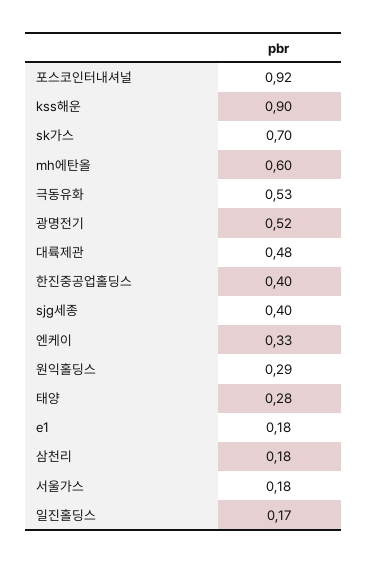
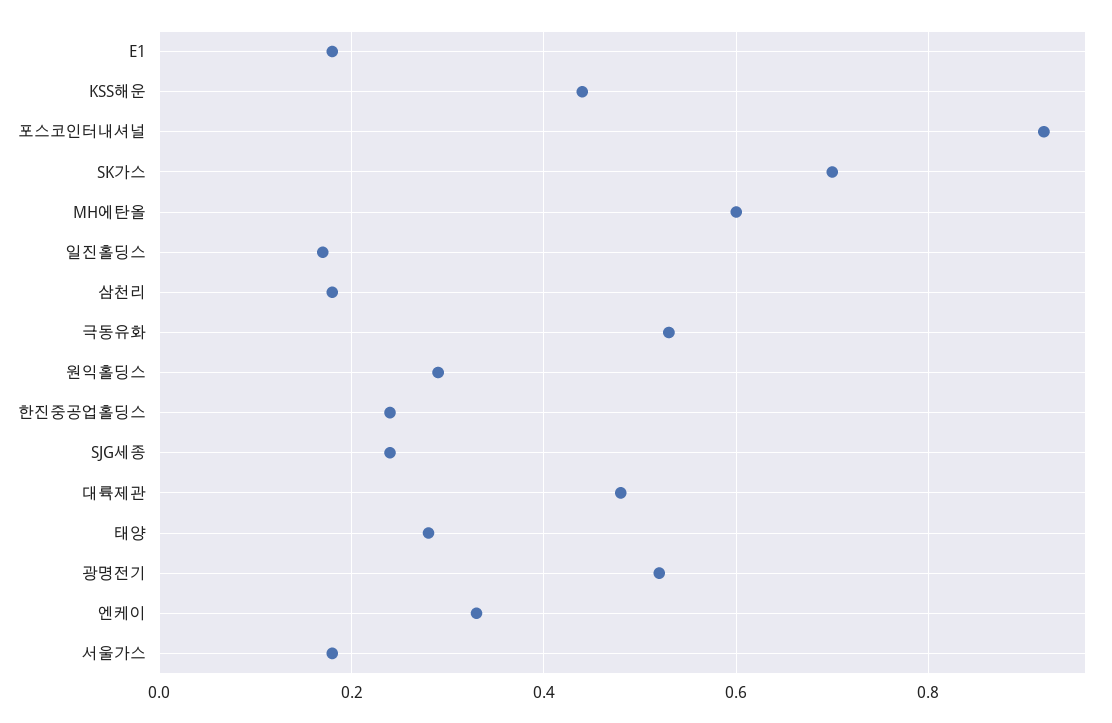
  {
    "포스코인터내셔널": 0.92,
-   "kss해운": 0.9,
+   "kss해운": 0.45,
    "sk가스": 0.7,
    "mh에탄올": 0.6,
    "극동유화": 0.53,
    "광명전기": 0.52,
    "대륙제관": 0.48,
-   "한진중공업홀딩스": 0.4,
+   "한진중공업홀딩스": 0.25,
-   "sjg세종": 0.4,
+   "sjg세종": 0.25,
    "엔케이": 0.33,
    "원익홀딩스": 0.29,
    "태양": 0.28,
    "e1": 0.18,
    "삼천리": 0.18,
    "서울가스": 0.18,
    "일진홀딩스": 0.17
  }

